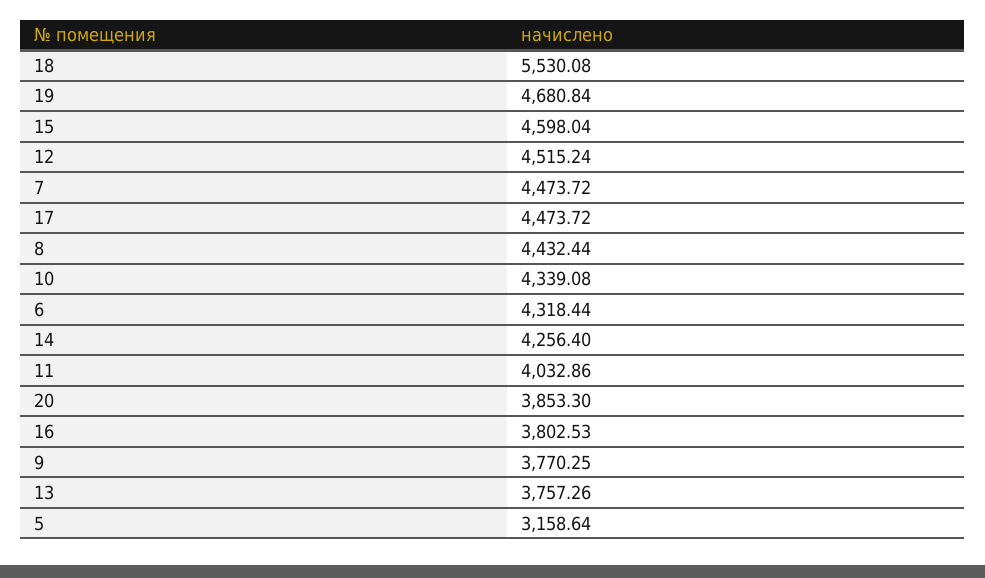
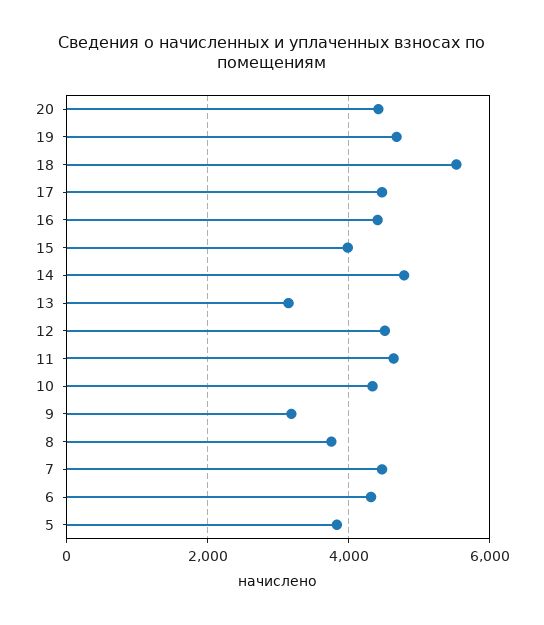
  {
    "18": 5530.08,
    "19": 4680.84,
-   "15": 4598.04,
+   "15": 4000,
    "12": 4515.24,
    "7": 4473.72,
    "17": 4473.72,
-   "8": 4432.44,
+   "8": 3800,
    "10": 4339.08,
    "6": 4318.44,
-   "14": 4256.4,
+   "14": 4800,
-   "11": 4032.86,
+   "11": 4600,
-   "20": 3853.3,
+   "20": 4400,
-   "16": 3802.53,
+   "16": 4400,
-   "9": 3770.25,
+   "9": 3200,
-   "13": 3757.26,
+   "13": 3200,
-   "5": 3158.64
+   "5": 3800
  }

